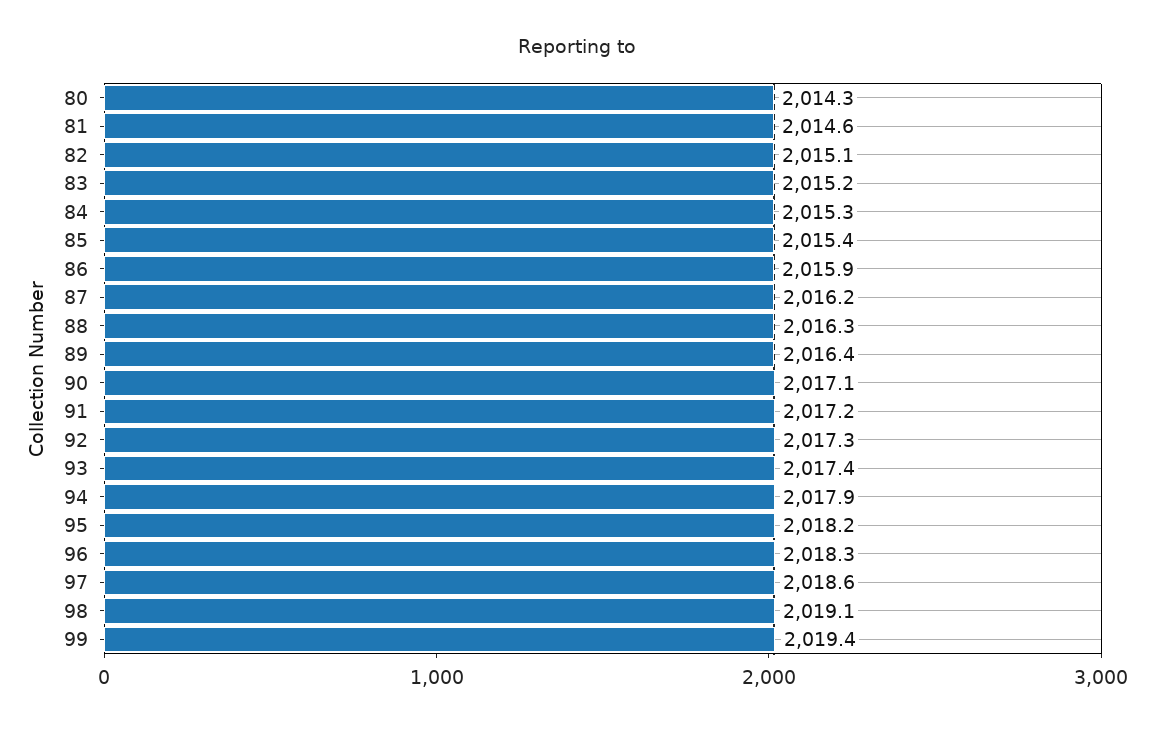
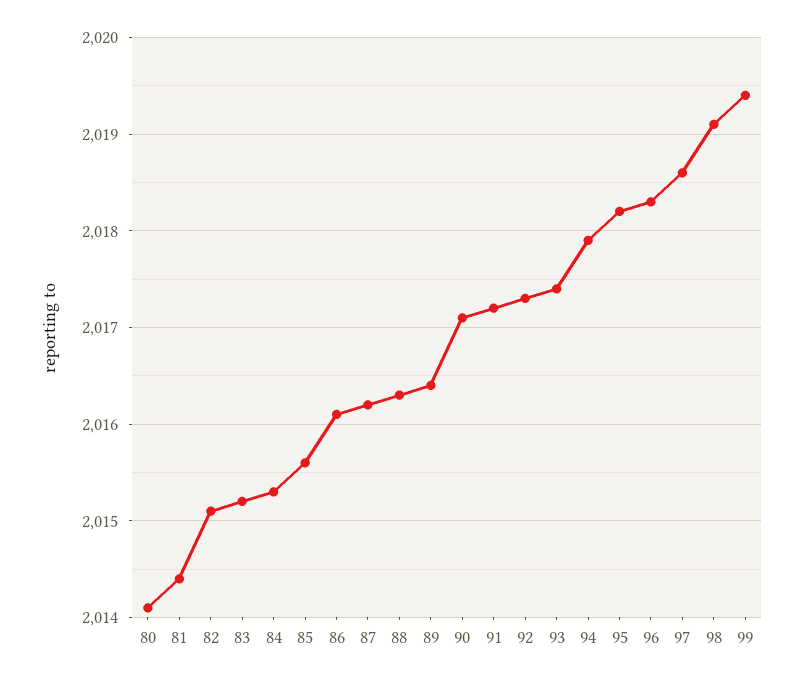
  {
-   "80": 2014.3,
+   "80": 2014.1,
-   "81": 2014.6,
+   "81": 2014.4,
    "82": 2015.1,
    "83": 2015.2,
    "84": 2015.3,
-   "85": 2015.4,
+   "85": 2015.6,
-   "86": 2015.9,
+   "86": 2016.1,
    "87": 2016.2,
    "88": 2016.3,
    "89": 2016.4,
    "90": 2017.1,
    "91": 2017.2,
    "92": 2017.3,
    "93": 2017.4,
    "94": 2017.9,
    "95": 2018.2,
    "96": 2018.3,
    "97": 2018.6,
    "98": 2019.1,
    "99": 2019.4
  }

